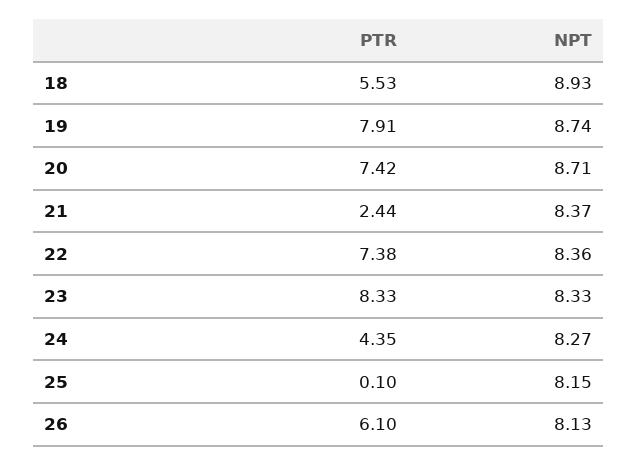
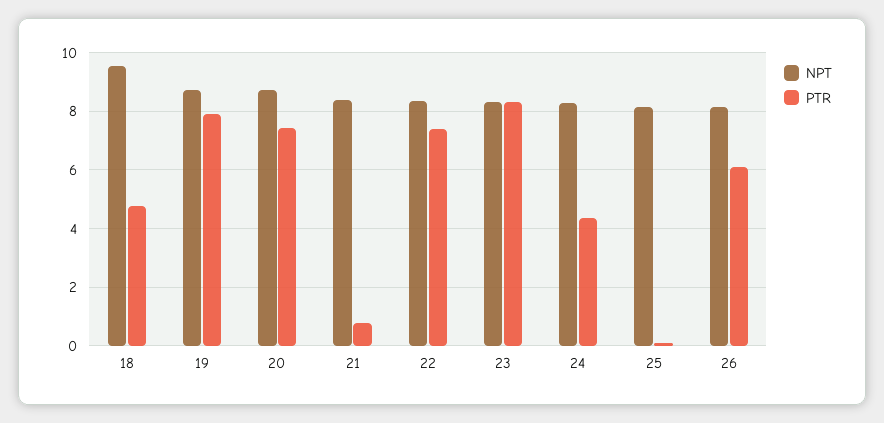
  {
    "PTR": {
-     "18": 5.53,
+     "18": 4.75,
      "19": 7.91,
      "20": 7.42,
-     "21": 2.44,
+     "21": 0.75,
      "22": 7.38,
      "23": 8.33,
      "24": 4.35,
      "25": 0.1,
      "26": 6.1
    },
    "NPT": {
-     "18": 8.93,
+     "18": 9.5,
      "19": 8.74,
      "20": 8.71,
      "21": 8.37,
      "22": 8.36,
      "23": 8.33,
      "24": 8.27,
      "25": 8.15,
      "26": 8.13
    }
  }

